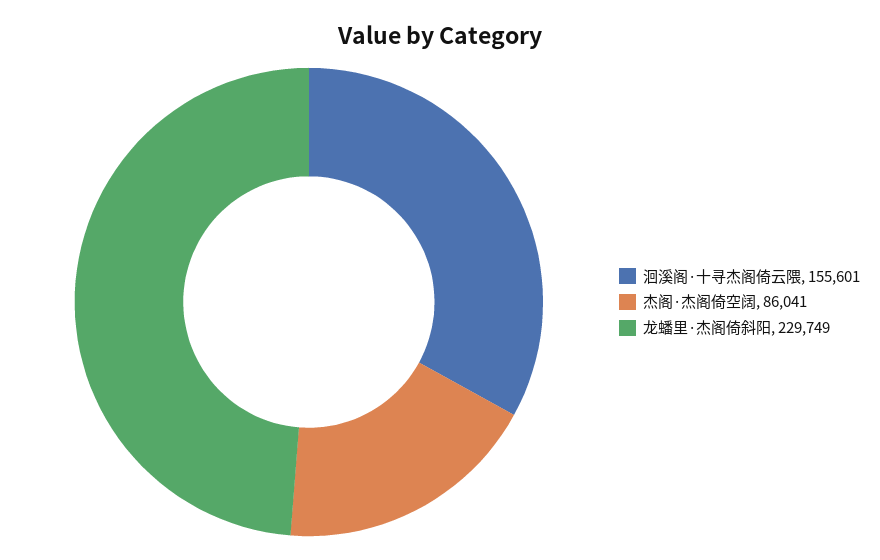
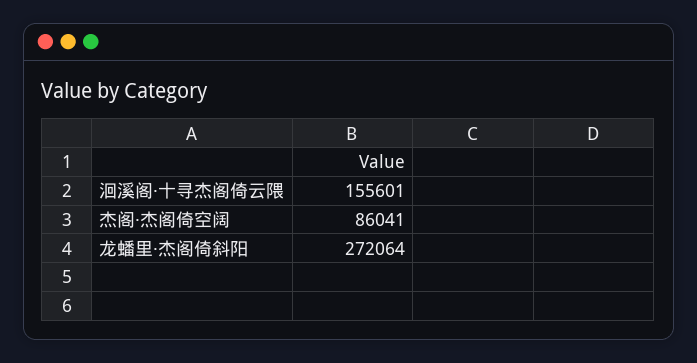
  {
    "洄溪阁·十寻杰阁倚云隈": 155601,
    "杰阁·杰阁倚空阔": 86041,
-   "龙蟠里·杰阁倚斜阳": 229749
+   "龙蟠里·杰阁倚斜阳": 272064
  }

